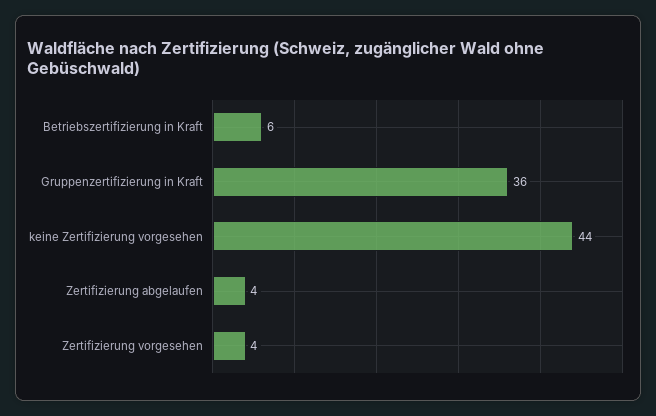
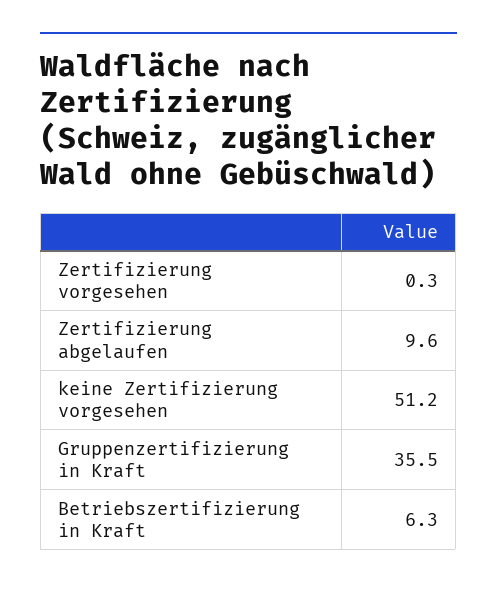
  {
    "Betriebszertifizierung in Kraft": 6.3,
    "Gruppenzertifizierung in Kraft": 35.5,
-   "keine Zertifizierung vorgesehen": 44,
+   "keine Zertifizierung vorgesehen": 51.2,
-   "Zertifizierung abgelaufen": 4,
+   "Zertifizierung abgelaufen": 9.6,
-   "Zertifizierung vorgesehen": 4
+   "Zertifizierung vorgesehen": 0.3
  }

